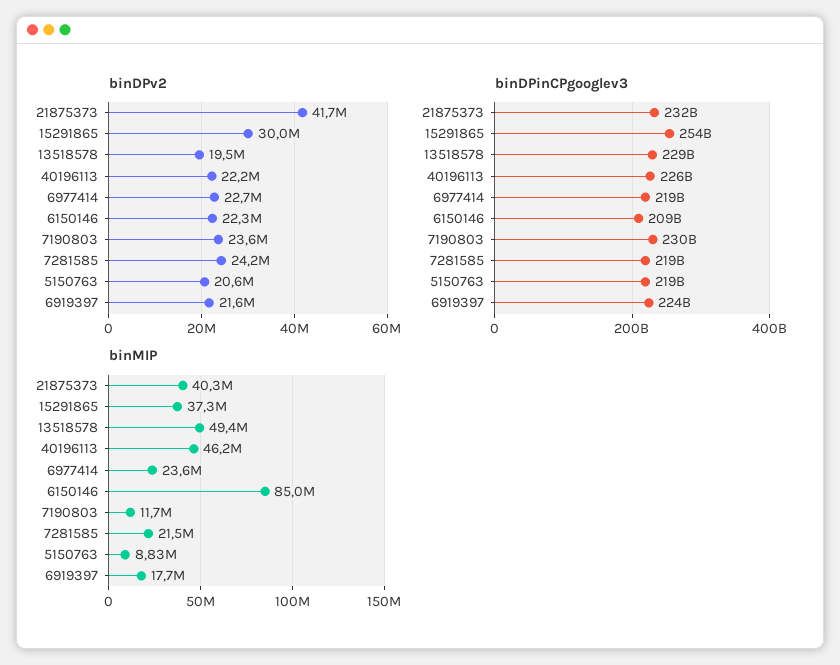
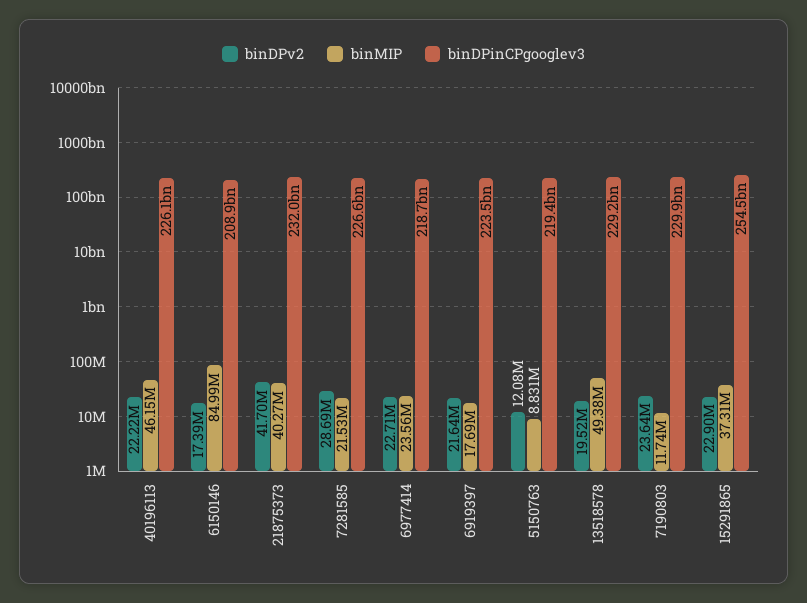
  {
    "binDPv2": {
      "21875373": 41700000,
-     "15291865": 30000000,
+     "15291865": 22900000,
      "13518578": 19520000,
      "40196113": 22220000,
      "6977414": 22710000,
-     "6150146": 22300000,
+     "6150146": 17390000,
      "7190803": 23640000,
-     "7281585": 24200000,
+     "7281585": 28690000,
-     "5150763": 20600000,
+     "5150763": 12080000,
      "6919397": 21640000
    },
    "binDPinCPgooglev3": {
      "21875373": 232000000000,
      "15291865": 254500000000,
      "13518578": 229200000000,
      "40196113": 226100000000,
      "6977414": 218700000000,
      "6150146": 208900000000,
      "7190803": 229900000000,
-     "7281585": 219000000000,
+     "7281585": 226600000000,
      "5150763": 219400000000,
      "6919397": 223500000000
    },
    "binMIP": {
      "21875373": 40270000,
      "15291865": 37310000,
      "13518578": 49380000,
      "40196113": 46150000,
      "6977414": 23560000,
      "6150146": 84990000,
      "7190803": 11740000,
      "7281585": 21530000,
      "5150763": 8831000,
      "6919397": 17690000
    }
  }

